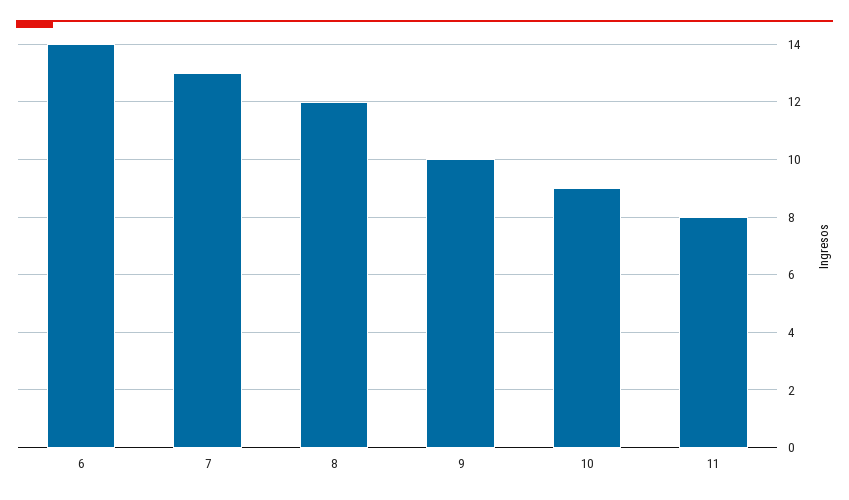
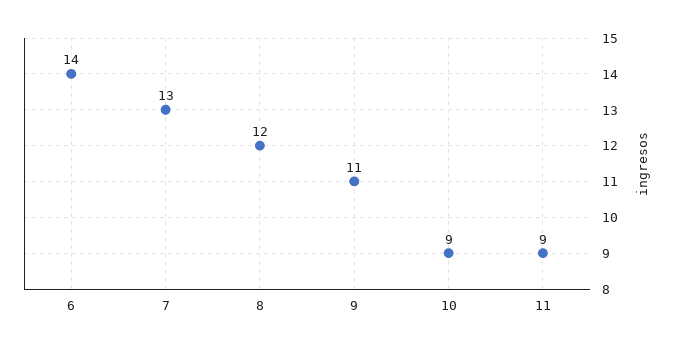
  {
    "6": 14,
    "7": 13,
    "8": 12,
-   "9": 10,
+   "9": 11,
    "10": 9,
-   "11": 8
+   "11": 9
  }

